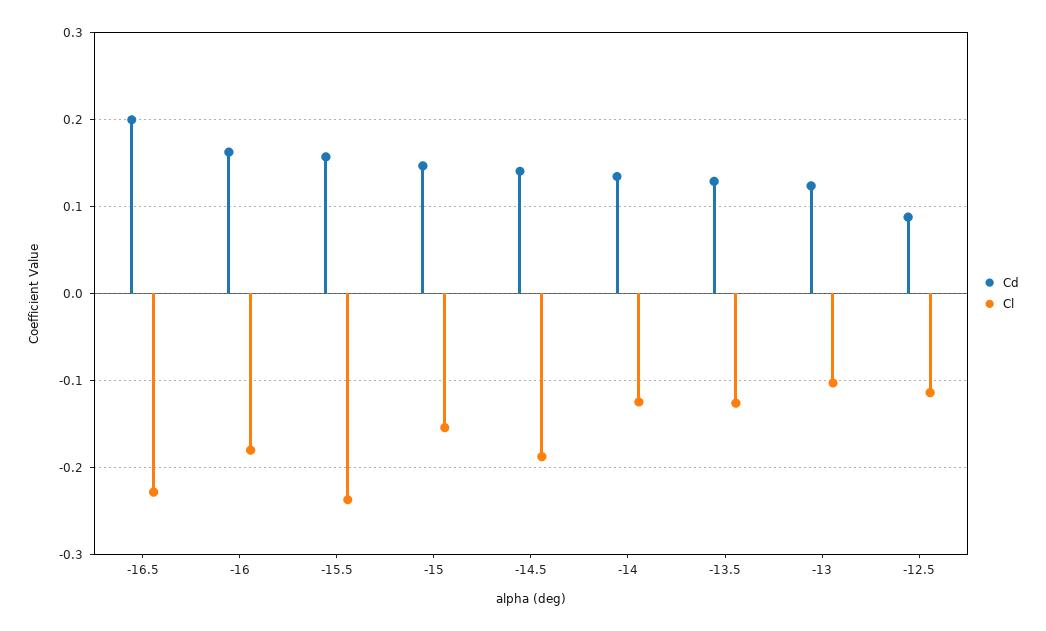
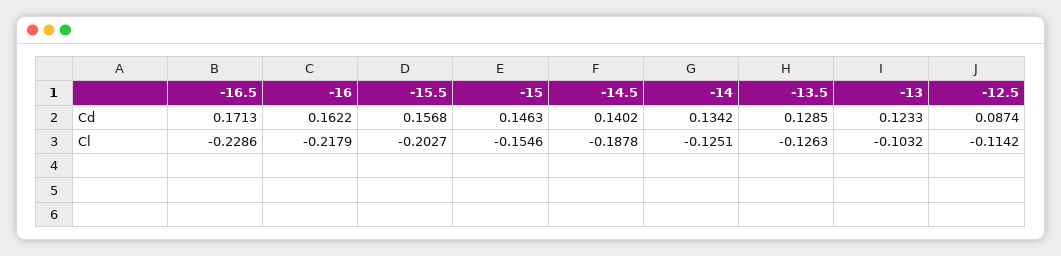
  {
    "Cd": {
-     "-16.5": 0.2,
+     "-16.5": 0.1713,
      "-16": 0.1622,
      "-15.5": 0.1568,
      "-15": 0.1463,
      "-14.5": 0.1402,
      "-14": 0.1342,
      "-13.5": 0.1285,
      "-13": 0.1233,
      "-12.5": 0.0874
    },
    "Cl": {
      "-16.5": -0.2286,
-     "-16": -0.18,
+     "-16": -0.2179,
-     "-15.5": -0.24,
+     "-15.5": -0.2027,
      "-15": -0.1546,
      "-14.5": -0.1878,
      "-14": -0.1251,
      "-13.5": -0.1263,
      "-13": -0.1032,
      "-12.5": -0.1142
    }
  }

